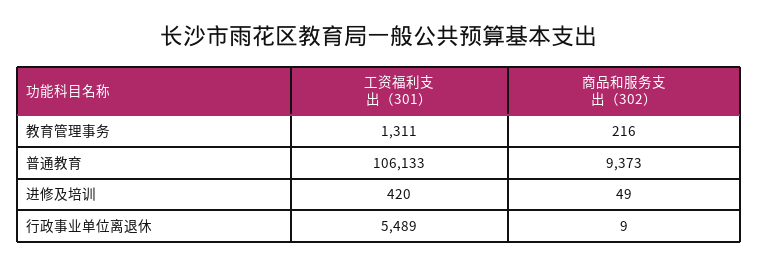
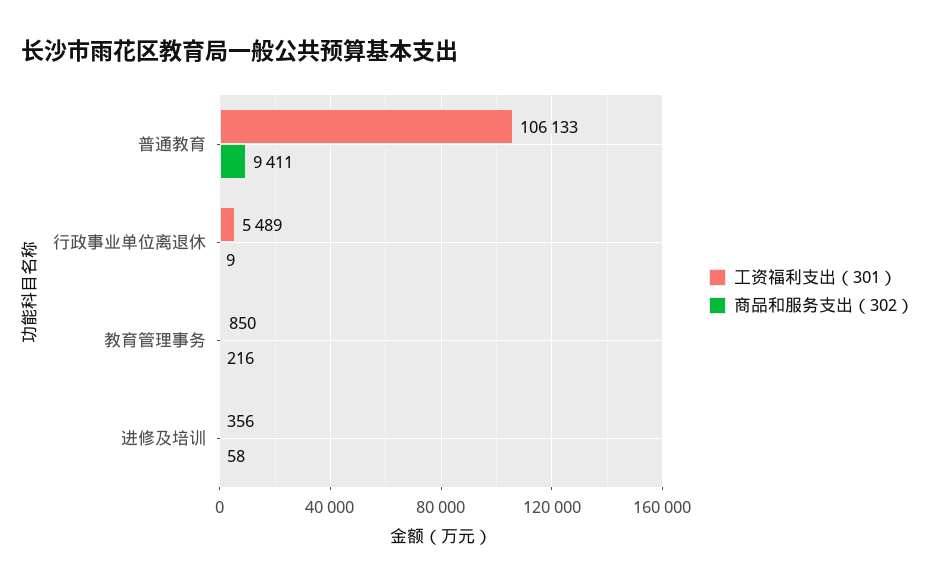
  {
    "工资福利支出（301）": {
-     "教育管理事务": 1311,
+     "教育管理事务": 850,
      "普通教育": 106133,
-     "进修及培训": 420,
+     "进修及培训": 356,
      "行政事业单位离退休": 5489
    },
    "商品和服务支出（302）": {
      "教育管理事务": 216,
-     "普通教育": 9373,
+     "普通教育": 9411,
-     "进修及培训": 49,
+     "进修及培训": 58,
      "行政事业单位离退休": 9
    }
  }

